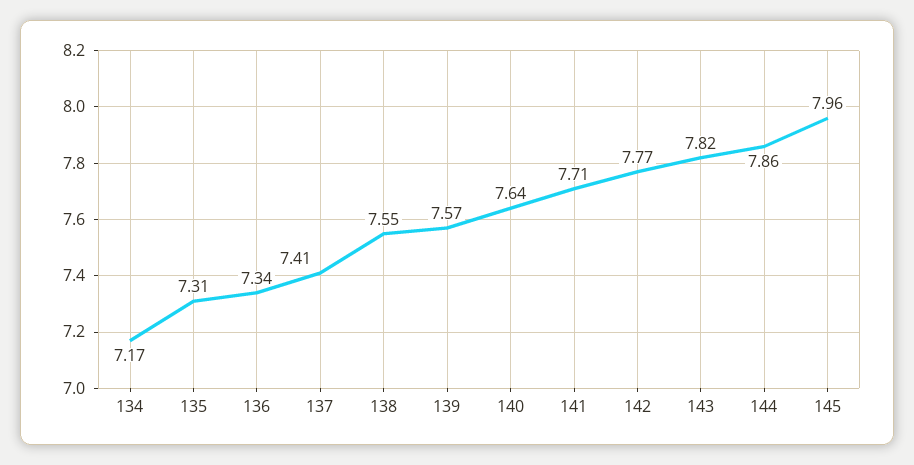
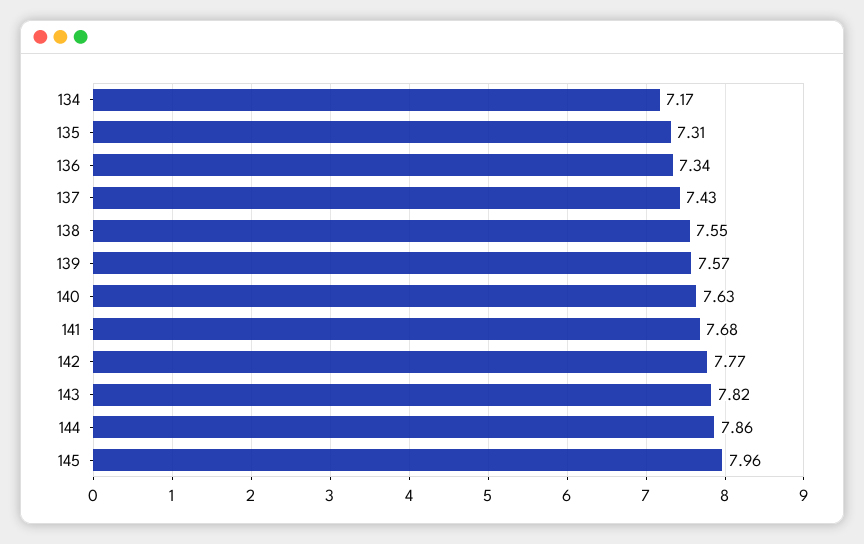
  {
    "134": 7.17,
    "135": 7.31,
    "136": 7.34,
-   "137": 7.41,
+   "137": 7.43,
    "138": 7.55,
    "139": 7.57,
-   "140": 7.64,
+   "140": 7.63,
-   "141": 7.71,
+   "141": 7.68,
    "142": 7.77,
    "143": 7.82,
    "144": 7.86,
    "145": 7.96
  }

